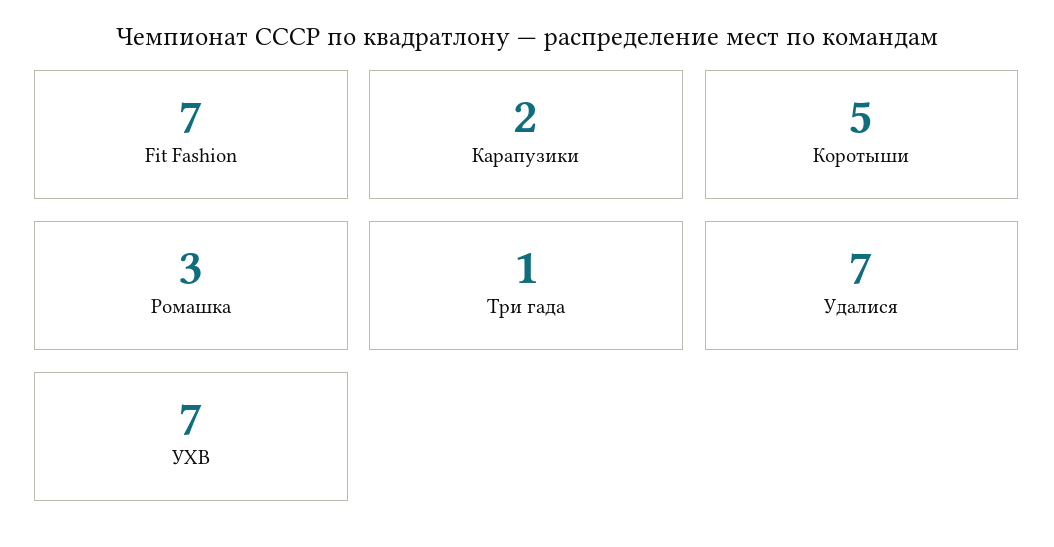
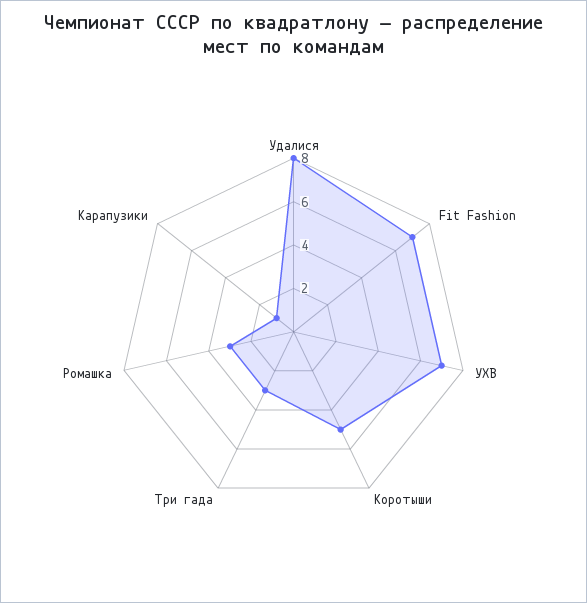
  {
    "Fit Fashion": 7,
-   "Карапузики": 2,
+   "Карапузики": 1,
    "Коротыши": 5,
    "Ромашка": 3,
-   "Три гада": 1,
+   "Три гада": 3,
-   "Удалися": 7,
+   "Удалися": 8,
    "УХВ": 7
  }

